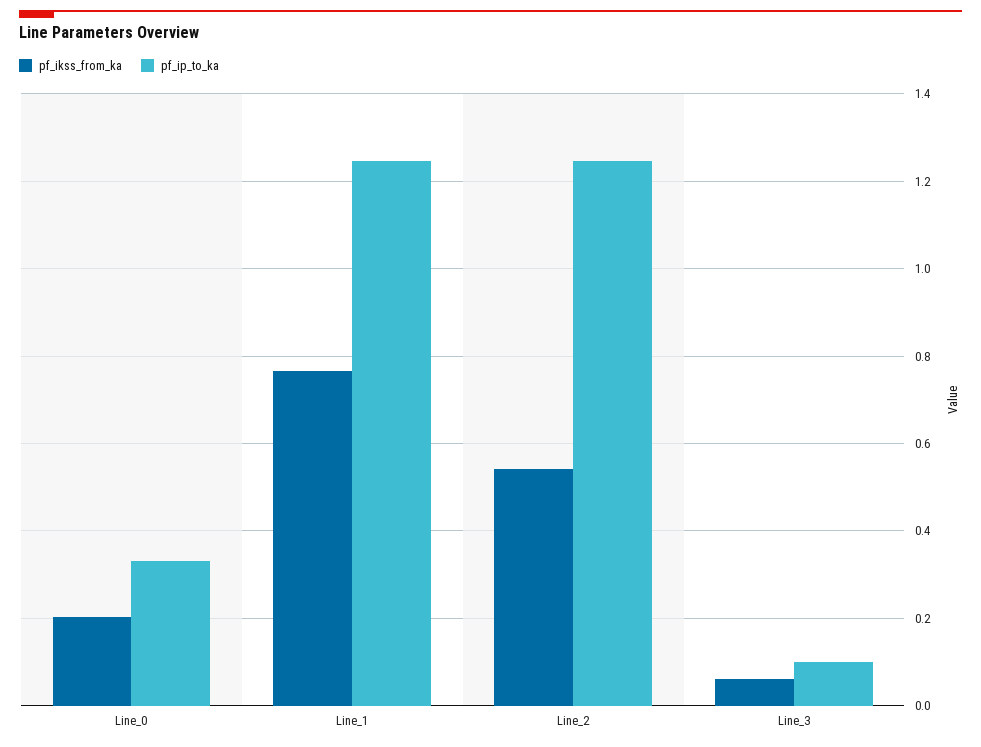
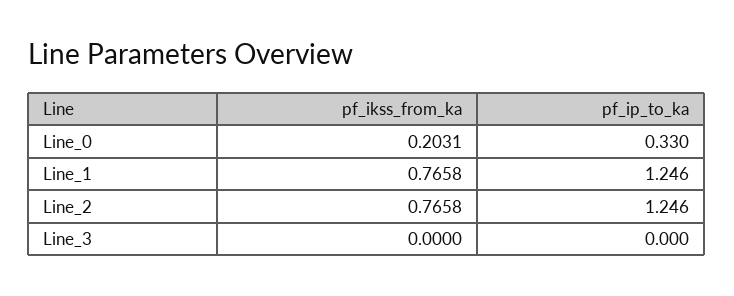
  {
    "pf_ikss_from_ka": {
      "Line_0": 0.2031,
      "Line_1": 0.7658,
-     "Line_2": 0.54,
+     "Line_2": 0.7658,
-     "Line_3": 0.06
+     "Line_3": 0
    },
    "pf_ip_to_ka": {
      "Line_0": 0.33,
      "Line_1": 1.246,
      "Line_2": 1.246,
-     "Line_3": 0.1
+     "Line_3": 0
    }
  }

